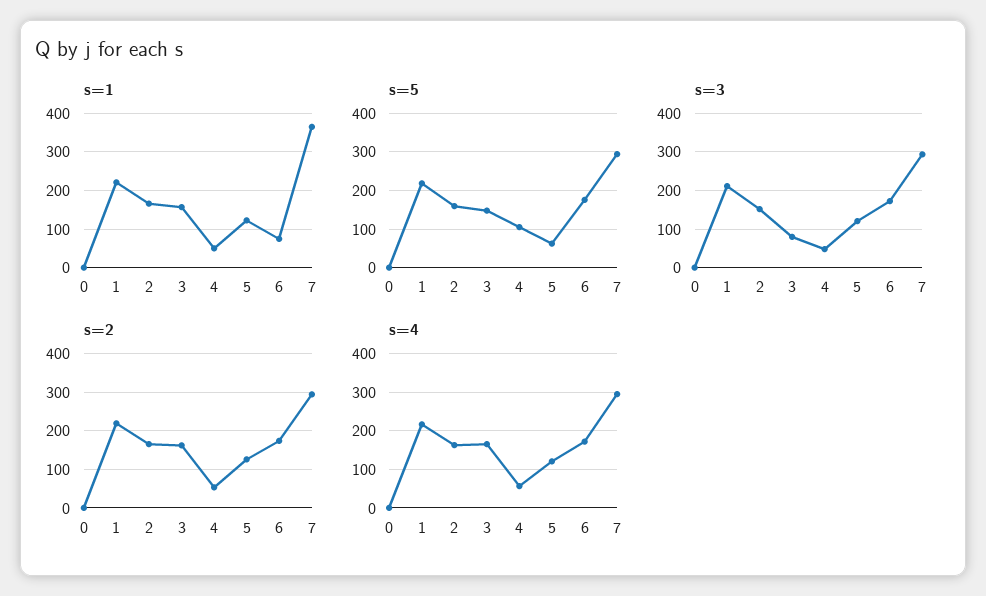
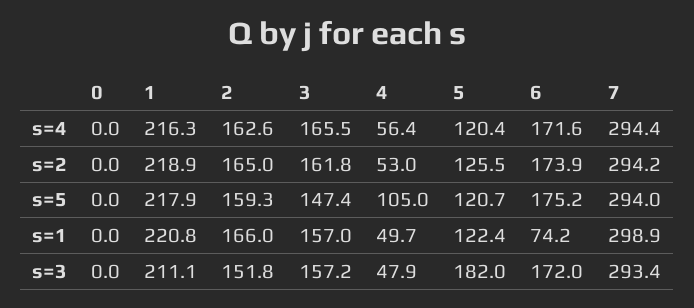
  {
    "s=1": {
      "0": 0,
      "1": 220.8,
      "2": 166,
      "3": 157,
      "4": 49.7,
      "5": 122.4,
      "6": 74.2,
-     "7": 360
+     "7": 298.9
    },
    "s=5": {
      "0": 0,
      "1": 217.9,
      "2": 159.3,
      "3": 147.4,
      "4": 105,
-     "5": 60,
+     "5": 120.7,
      "6": 175.2,
      "7": 294
    },
    "s=3": {
      "0": 0,
      "1": 211.1,
      "2": 151.8,
-     "3": 80,
+     "3": 157.2,
      "4": 47.9,
-     "5": 120,
+     "5": 182,
      "6": 172,
      "7": 293.4
    },
    "s=2": {
      "0": 0,
      "1": 218.9,
      "2": 165,
      "3": 161.8,
      "4": 53,
      "5": 125.5,
      "6": 173.9,
      "7": 294.2
    },
    "s=4": {
      "0": 0,
      "1": 216.3,
      "2": 162.6,
      "3": 165.5,
      "4": 56.4,
      "5": 120.4,
      "6": 171.6,
      "7": 294.4
    }
  }

